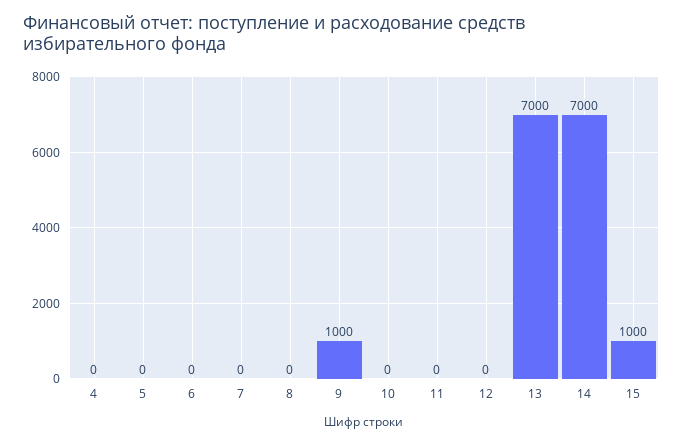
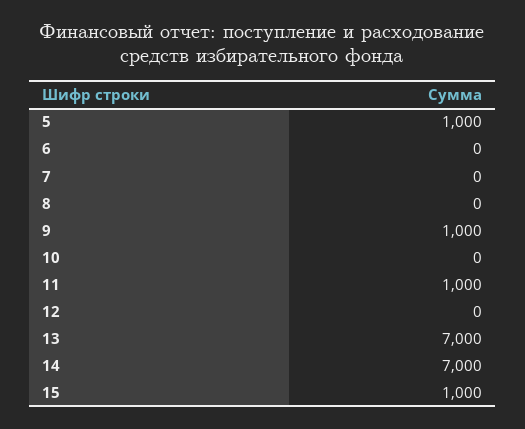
  {
-   "4": 0,
-   "5": 0,
+   "5": 1000,
    "6": 0,
    "7": 0,
    "8": 0,
    "9": 1000,
    "10": 0,
-   "11": 0,
+   "11": 1000,
    "12": 0,
    "13": 7000,
    "14": 7000,
    "15": 1000
  }

